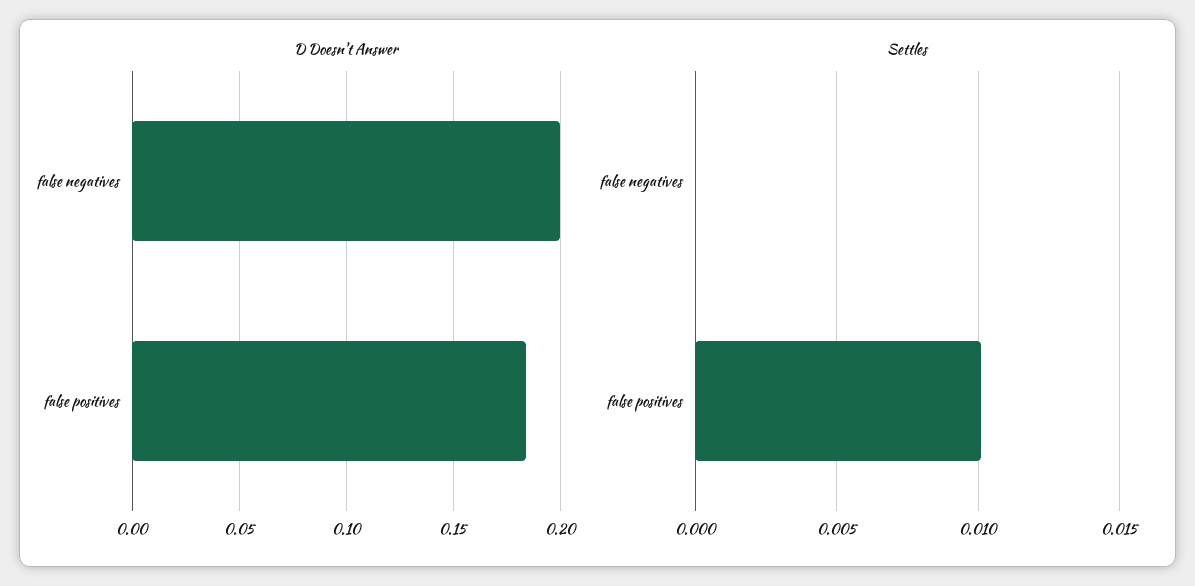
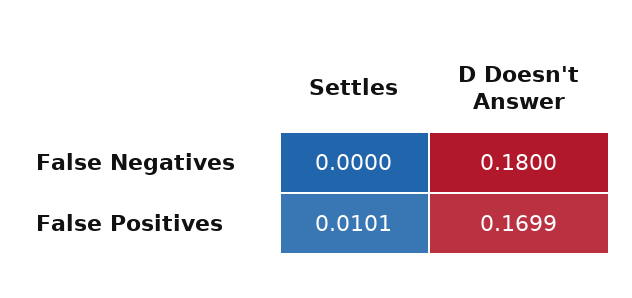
  {
    "D Doesn't Answer": {
-     "false negatives": 0.2,
+     "false negatives": 0.18,
-     "false positives": 0.185
+     "false positives": 0.1699
    },
    "Settles": {
      "false negatives": 0,
      "false positives": 0.0101
    }
  }

